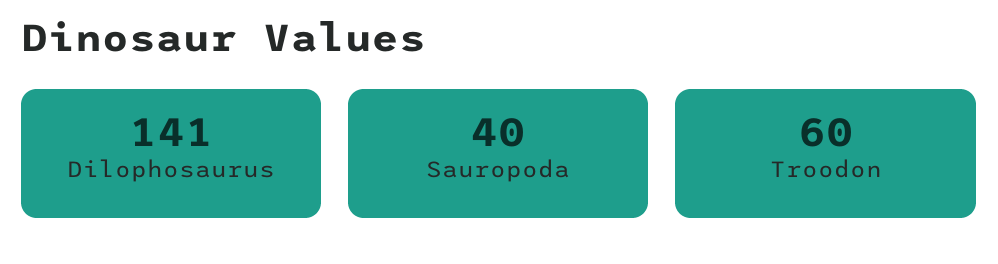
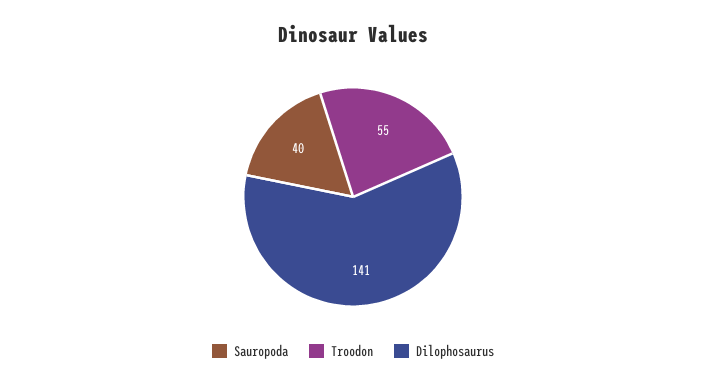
  {
    "Dilophosaurus": 141,
    "Sauropoda": 40,
-   "Troodon": 60
+   "Troodon": 55
  }

